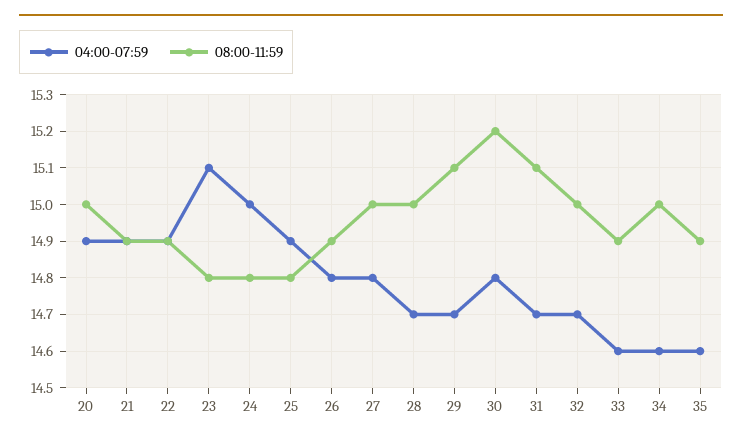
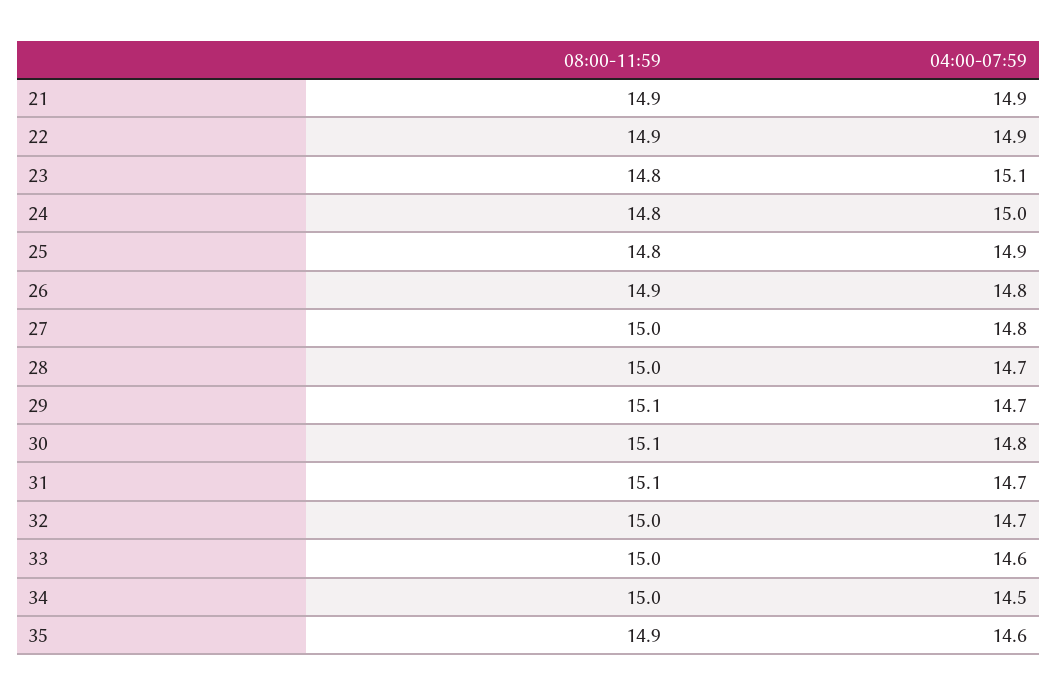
  {
    "04:00-07:59": {
-     "20": 14.9,
      "21": 14.9,
      "22": 14.9,
      "23": 15.1,
      "24": 15,
      "25": 14.9,
      "26": 14.8,
      "27": 14.8,
      "28": 14.7,
      "29": 14.7,
      "30": 14.8,
      "31": 14.7,
      "32": 14.7,
      "33": 14.6,
-     "34": 14.6,
+     "34": 14.5,
      "35": 14.6
    },
    "08:00-11:59": {
-     "20": 15,
      "21": 14.9,
      "22": 14.9,
      "23": 14.8,
      "24": 14.8,
      "25": 14.8,
      "26": 14.9,
      "27": 15,
      "28": 15,
      "29": 15.1,
-     "30": 15.2,
+     "30": 15.1,
      "31": 15.1,
      "32": 15,
-     "33": 14.9,
+     "33": 15,
      "34": 15,
      "35": 14.9
    }
  }

